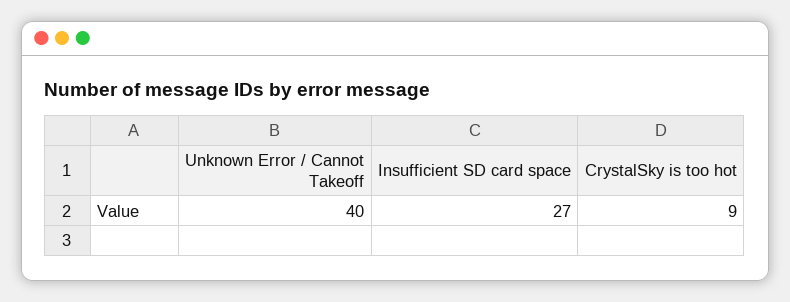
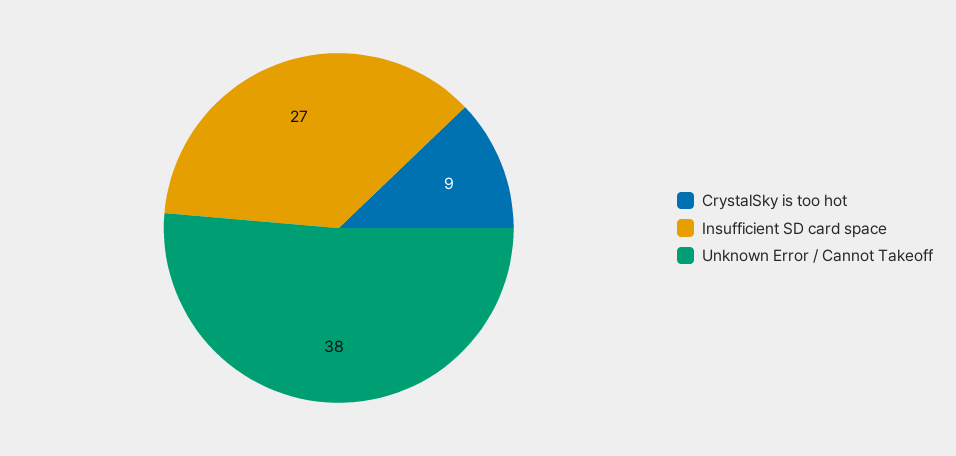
  {
-   "Unknown Error / Cannot Takeoff": 40,
+   "Unknown Error / Cannot Takeoff": 38,
    "Insufficient SD card space": 27,
    "CrystalSky is too hot": 9
  }

